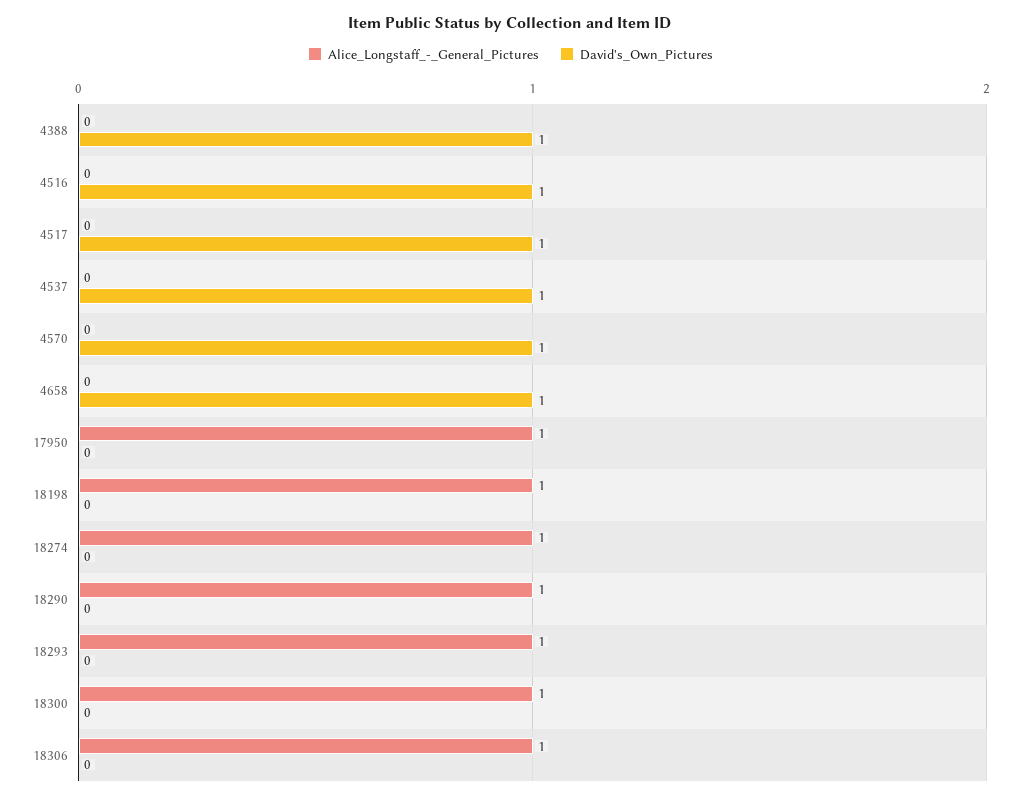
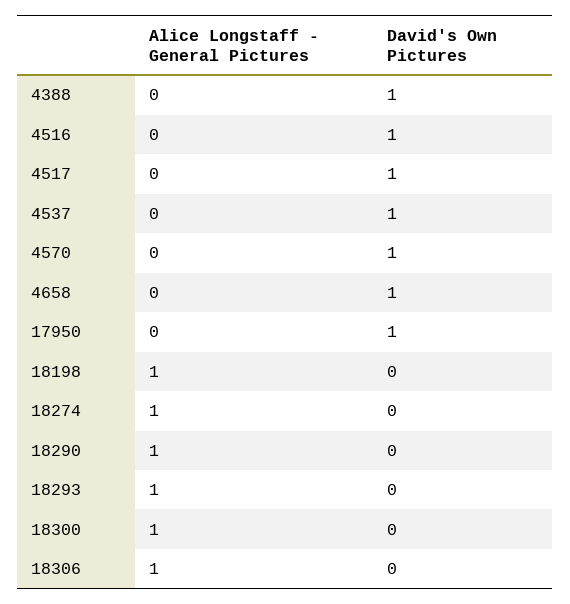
  {
    "Alice_Longstaff_-_General_Pictures": {
      "4388": 0,
      "4516": 0,
      "4517": 0,
      "4537": 0,
      "4570": 0,
      "4658": 0,
-     "17950": 1,
+     "17950": 0,
      "18198": 1,
      "18274": 1,
      "18290": 1,
      "18293": 1,
      "18300": 1,
      "18306": 1
    },
    "David's_Own_Pictures": {
      "4388": 1,
      "4516": 1,
      "4517": 1,
      "4537": 1,
      "4570": 1,
      "4658": 1,
-     "17950": 0,
+     "17950": 1,
      "18198": 0,
      "18274": 0,
      "18290": 0,
      "18293": 0,
      "18300": 0,
      "18306": 0
    }
  }

